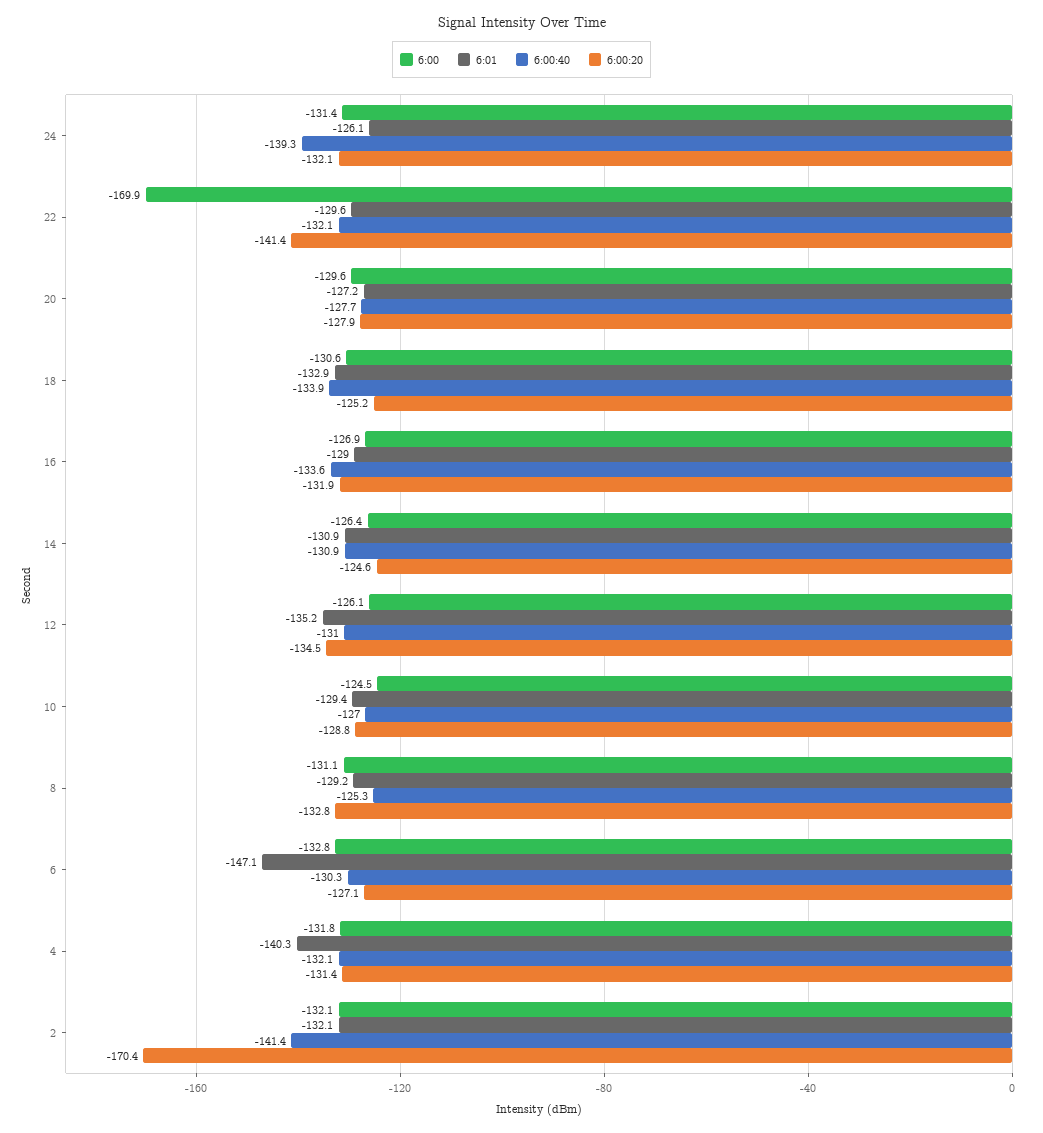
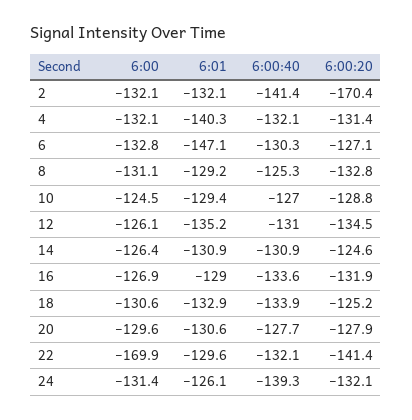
  {
    "6:00": {
      "24": -131.4,
      "22": -169.9,
      "20": -129.6,
      "18": -130.6,
      "16": -126.9,
      "14": -126.4,
      "12": -126.1,
      "10": -124.5,
      "8": -131.1,
      "6": -132.8,
-     "4": -131.8,
+     "4": -132.1,
      "2": -132.1
    },
    "6:01": {
      "24": -126.1,
      "22": -129.6,
-     "20": -127.2,
+     "20": -130.6,
      "18": -132.9,
      "16": -129,
      "14": -130.9,
      "12": -135.2,
      "10": -129.4,
      "8": -129.2,
      "6": -147.1,
      "4": -140.3,
      "2": -132.1
    },
    "6:00:40": {
      "24": -139.3,
      "22": -132.1,
      "20": -127.7,
      "18": -133.9,
      "16": -133.6,
      "14": -130.9,
      "12": -131,
      "10": -127,
      "8": -125.3,
      "6": -130.3,
      "4": -132.1,
      "2": -141.4
    },
    "6:00:20": {
      "24": -132.1,
      "22": -141.4,
      "20": -127.9,
      "18": -125.2,
      "16": -131.9,
      "14": -124.6,
      "12": -134.5,
      "10": -128.8,
      "8": -132.8,
      "6": -127.1,
      "4": -131.4,
      "2": -170.4
    }
  }

